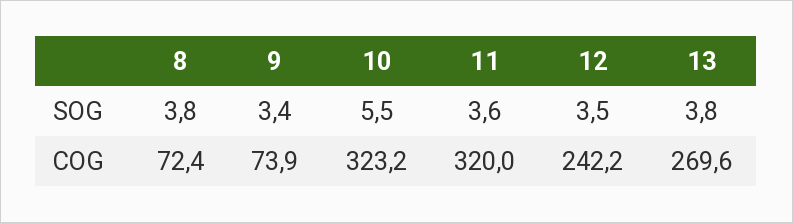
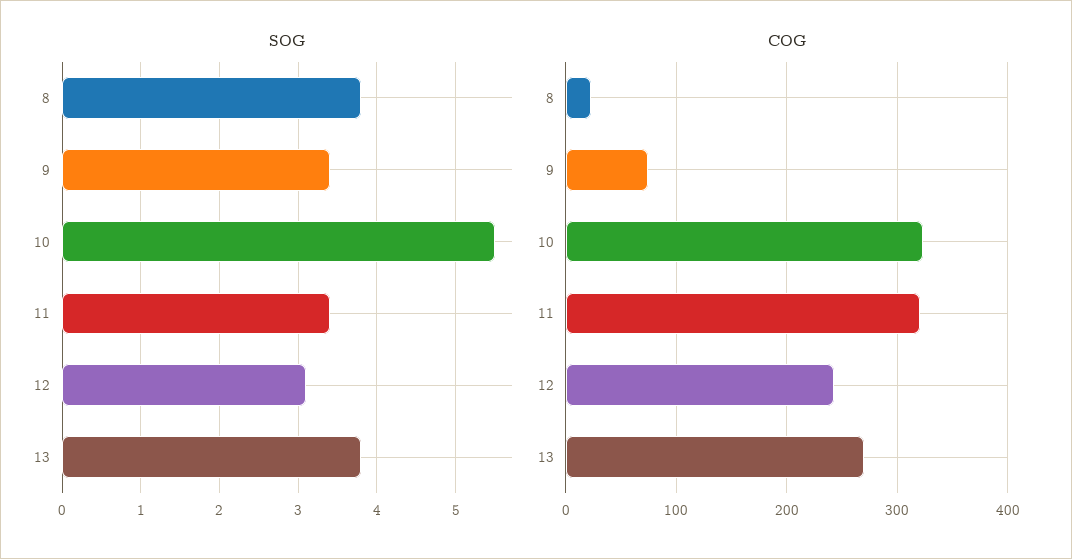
  {
    "SOG": {
      "8": 3.8,
      "9": 3.4,
      "10": 5.5,
-     "11": 3.6,
+     "11": 3.4,
-     "12": 3.5,
+     "12": 3.1,
      "13": 3.8
    },
    "COG": {
-     "8": 72.4,
+     "8": 20,
      "9": 73.9,
      "10": 323.2,
      "11": 320,
      "12": 242.2,
      "13": 269.6
    }
  }

